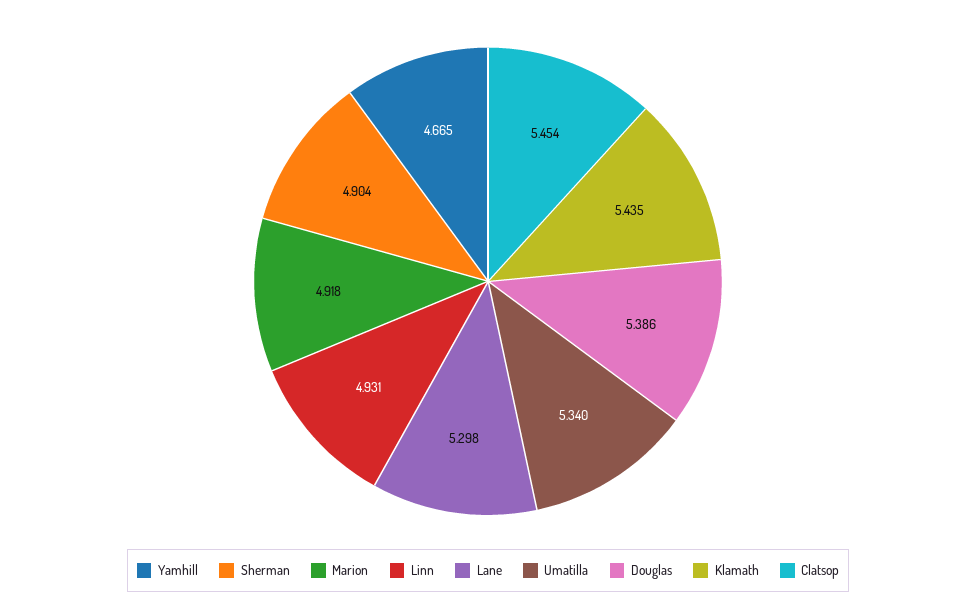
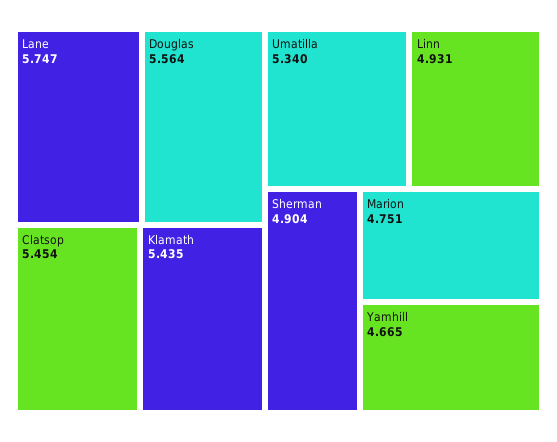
  {
    "Yamhill": 4.665,
    "Sherman": 4.904,
-   "Marion": 4.918,
+   "Marion": 4.751,
    "Linn": 4.931,
-   "Lane": 5.298,
+   "Lane": 5.747,
    "Umatilla": 5.34,
-   "Douglas": 5.386,
+   "Douglas": 5.564,
    "Klamath": 5.435,
    "Clatsop": 5.454
  }

